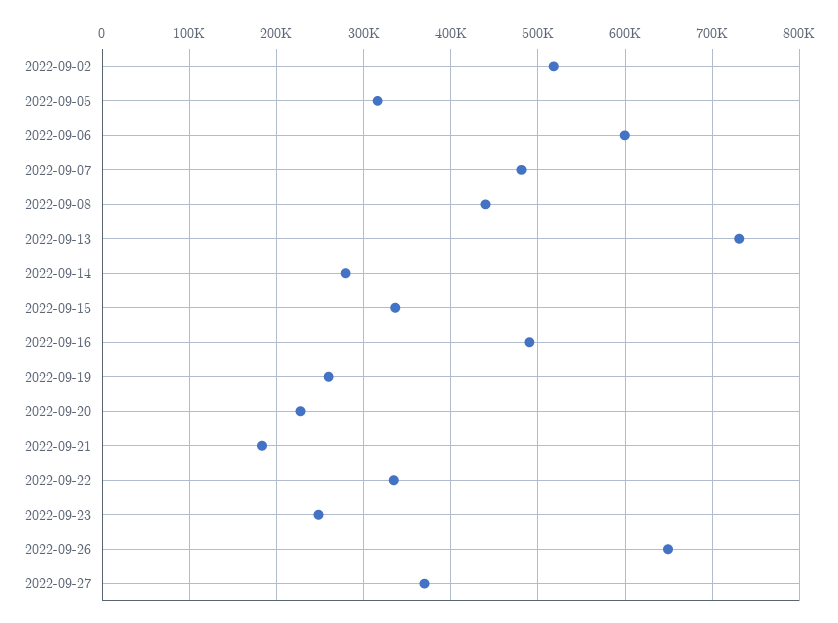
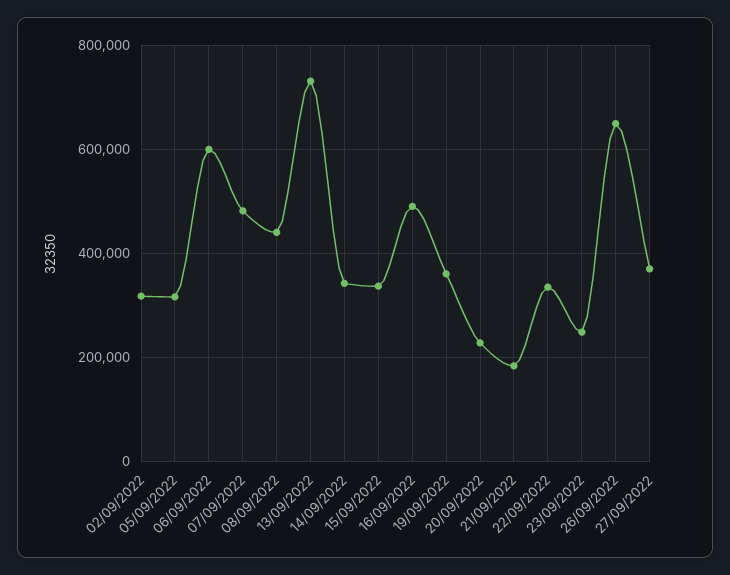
  {
-   "2022-09-02": 520000,
+   "2022-09-02": 320000,
    "2022-09-05": 320000,
    "2022-09-06": 600000,
    "2022-09-07": 480000,
    "2022-09-08": 440000,
    "2022-09-13": 730000,
-   "2022-09-14": 280000,
+   "2022-09-14": 340000,
    "2022-09-15": 340000,
    "2022-09-16": 490000,
-   "2022-09-19": 260000,
+   "2022-09-19": 360000,
    "2022-09-20": 230000,
    "2022-09-21": 180000,
    "2022-09-22": 330000,
    "2022-09-23": 250000,
    "2022-09-26": 650000,
    "2022-09-27": 370000
  }

